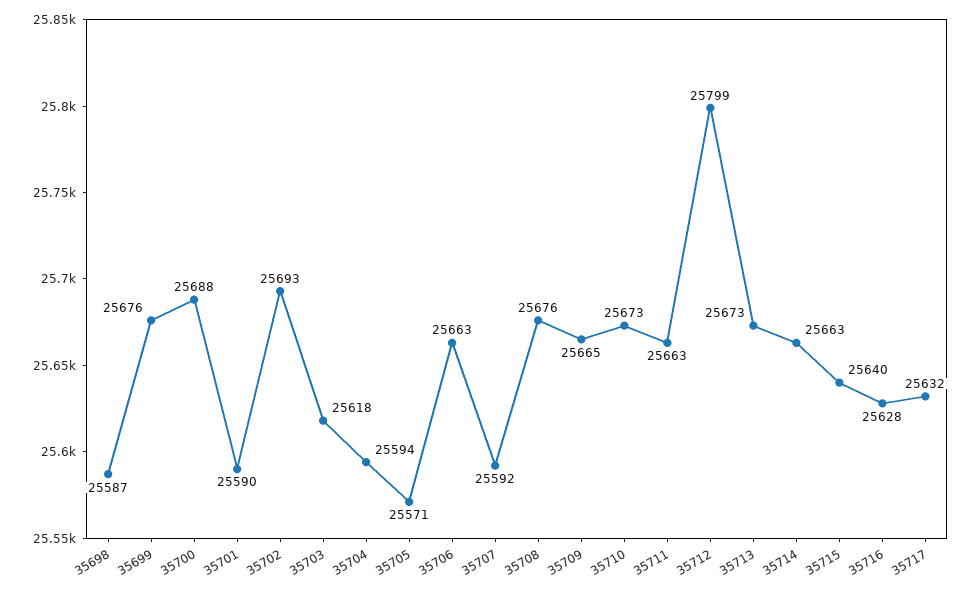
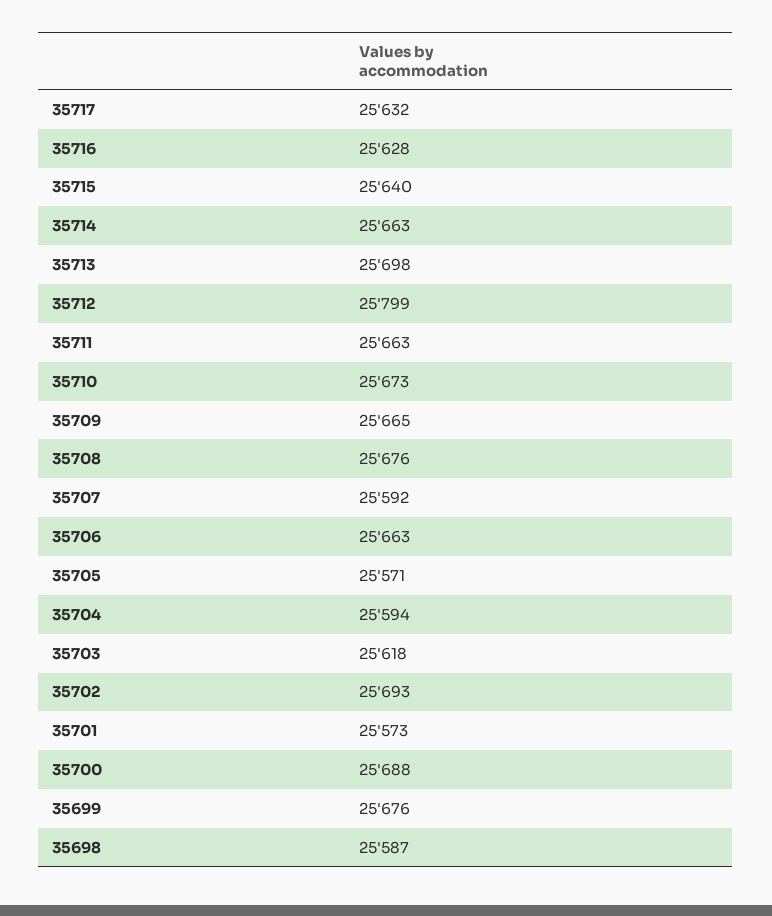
  {
    "35698": 25587,
    "35699": 25676,
    "35700": 25688,
-   "35701": 25590,
+   "35701": 25573,
    "35702": 25693,
    "35703": 25618,
    "35704": 25594,
    "35705": 25571,
    "35706": 25663,
    "35707": 25592,
    "35708": 25676,
    "35709": 25665,
    "35710": 25673,
    "35711": 25663,
    "35712": 25799,
-   "35713": 25673,
+   "35713": 25698,
    "35714": 25663,
    "35715": 25640,
    "35716": 25628,
    "35717": 25632
  }

